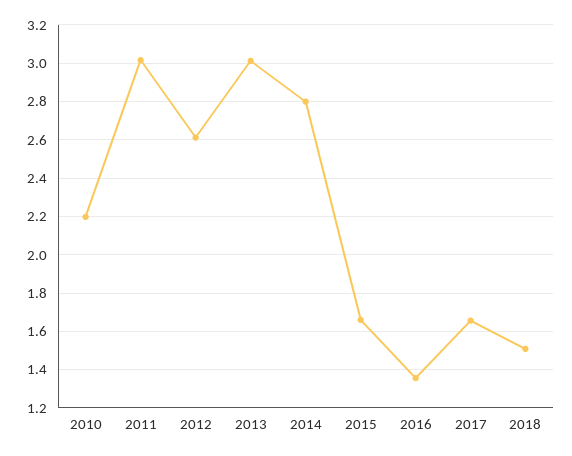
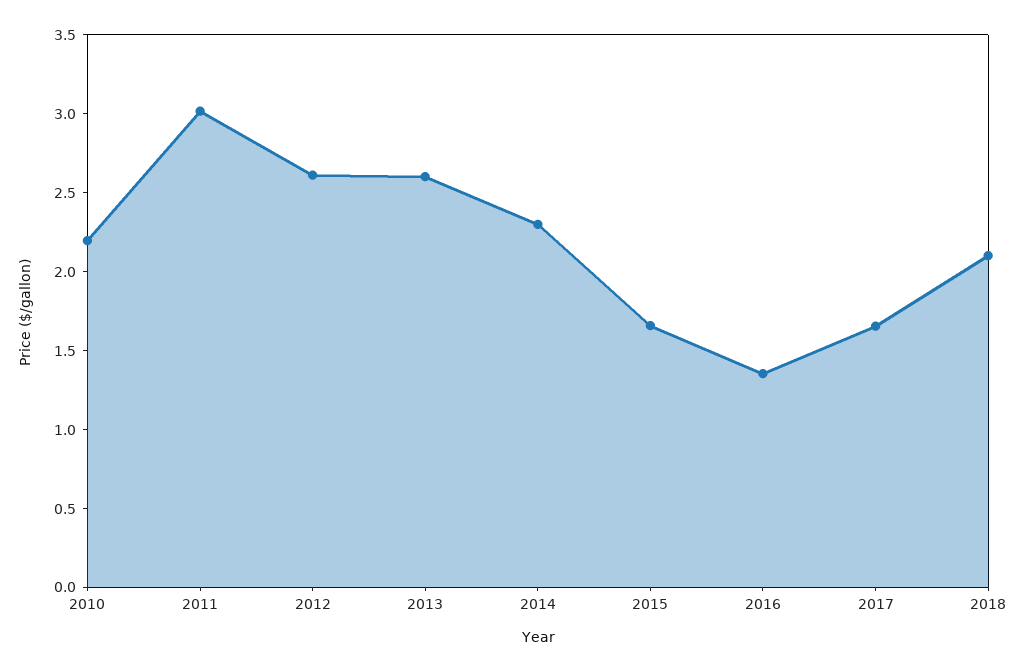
  {
    "2010": 2.2,
    "2011": 3,
    "2012": 2.6,
-   "2013": 3,
+   "2013": 2.6,
-   "2014": 2.8,
+   "2014": 2.3,
    "2015": 1.65,
    "2016": 1.35,
    "2017": 1.65,
-   "2018": 1.5
+   "2018": 2.1
  }

